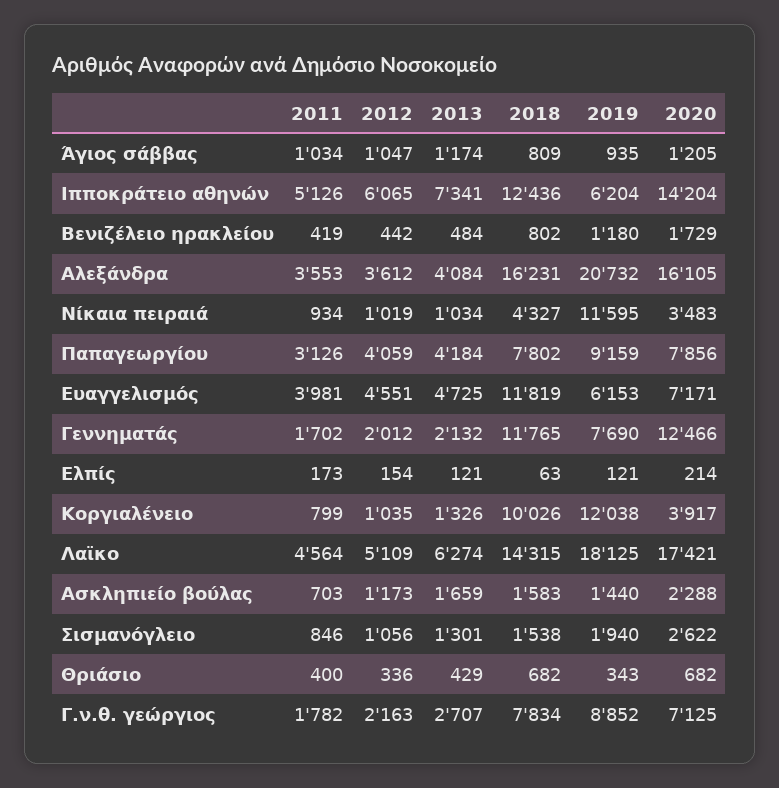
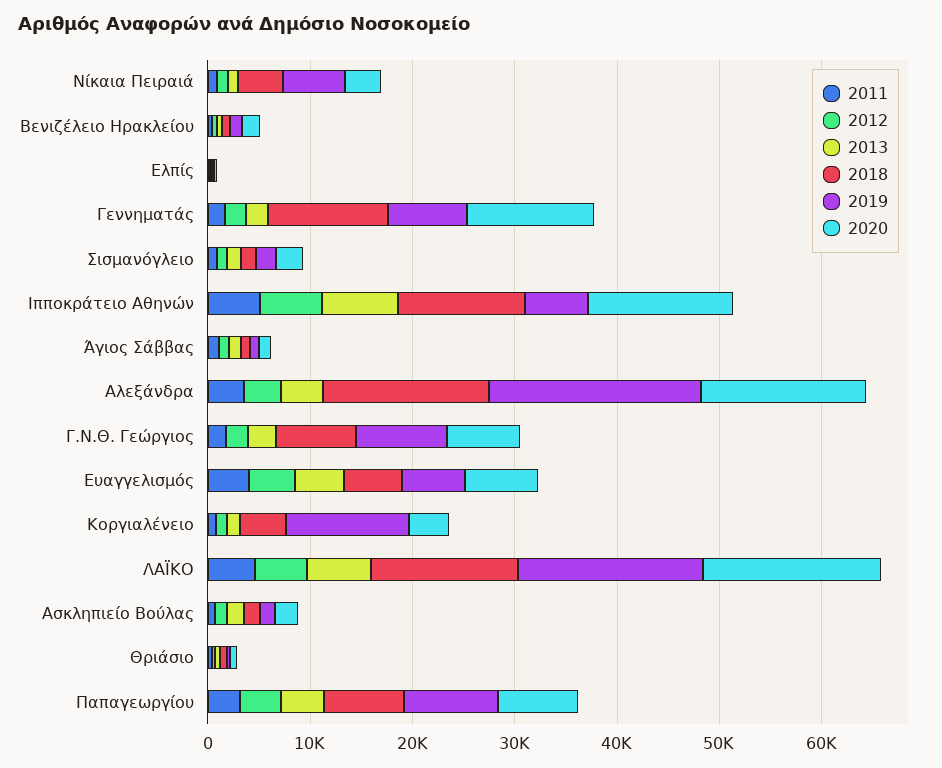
  {
    "2011": {
      "Άγιος σάββας": 1034,
      "Ιπποκράτειο αθηνών": 5126,
      "Βενιζέλειο ηρακλείου": 419,
      "Αλεξάνδρα": 3553,
      "Νίκαια πειραιά": 934,
      "Παπαγεωργίου": 3126,
      "Ευαγγελισμός": 3981,
      "Γεννηματάς": 1702,
      "Ελπίς": 173,
      "Κοργιαλένειο": 799,
      "Λαϊκο": 4564,
      "Ασκληπιείο βούλας": 703,
      "Σισμανόγλειο": 846,
      "Θριάσιο": 400,
      "Γ.ν.θ. γεώργιος": 1782
    },
    "2012": {
      "Άγιος σάββας": 1047,
      "Ιπποκράτειο αθηνών": 6065,
      "Βενιζέλειο ηρακλείου": 442,
      "Αλεξάνδρα": 3612,
      "Νίκαια πειραιά": 1019,
      "Παπαγεωργίου": 4059,
      "Ευαγγελισμός": 4551,
      "Γεννηματάς": 2012,
      "Ελπίς": 154,
      "Κοργιαλένειο": 1035,
      "Λαϊκο": 5109,
      "Ασκληπιείο βούλας": 1173,
      "Σισμανόγλειο": 1056,
      "Θριάσιο": 336,
      "Γ.ν.θ. γεώργιος": 2163
    },
    "2013": {
      "Άγιος σάββας": 1174,
      "Ιπποκράτειο αθηνών": 7341,
      "Βενιζέλειο ηρακλείου": 484,
      "Αλεξάνδρα": 4084,
      "Νίκαια πειραιά": 1034,
      "Παπαγεωργίου": 4184,
      "Ευαγγελισμός": 4725,
      "Γεννηματάς": 2132,
      "Ελπίς": 121,
      "Κοργιαλένειο": 1326,
      "Λαϊκο": 6274,
      "Ασκληπιείο βούλας": 1659,
      "Σισμανόγλειο": 1301,
      "Θριάσιο": 429,
      "Γ.ν.θ. γεώργιος": 2707
    },
    "2018": {
      "Άγιος σάββας": 809,
      "Ιπποκράτειο αθηνών": 12436,
      "Βενιζέλειο ηρακλείου": 802,
      "Αλεξάνδρα": 16231,
      "Νίκαια πειραιά": 4327,
      "Παπαγεωργίου": 7802,
-     "Ευαγγελισμός": 11819,
+     "Ευαγγελισμός": 6000,
      "Γεννηματάς": 11765,
      "Ελπίς": 63,
-     "Κοργιαλένειο": 10026,
+     "Κοργιαλένειο": 4000,
      "Λαϊκο": 14315,
      "Ασκληπιείο βούλας": 1583,
      "Σισμανόγλειο": 1538,
      "Θριάσιο": 682,
      "Γ.ν.θ. γεώργιος": 7834
    },
    "2019": {
      "Άγιος σάββας": 935,
      "Ιπποκράτειο αθηνών": 6204,
      "Βενιζέλειο ηρακλείου": 1180,
      "Αλεξάνδρα": 20732,
-     "Νίκαια πειραιά": 11595,
+     "Νίκαια πειραιά": 6000,
      "Παπαγεωργίου": 9159,
      "Ευαγγελισμός": 6153,
      "Γεννηματάς": 7690,
      "Ελπίς": 121,
      "Κοργιαλένειο": 12038,
      "Λαϊκο": 18125,
      "Ασκληπιείο βούλας": 1440,
      "Σισμανόγλειο": 1940,
      "Θριάσιο": 343,
      "Γ.ν.θ. γεώργιος": 8852
    },
    "2020": {
      "Άγιος σάββας": 1205,
      "Ιπποκράτειο αθηνών": 14204,
      "Βενιζέλειο ηρακλείου": 1729,
      "Αλεξάνδρα": 16105,
      "Νίκαια πειραιά": 3483,
      "Παπαγεωργίου": 7856,
      "Ευαγγελισμός": 7171,
      "Γεννηματάς": 12466,
      "Ελπίς": 214,
      "Κοργιαλένειο": 3917,
      "Λαϊκο": 17421,
      "Ασκληπιείο βούλας": 2288,
      "Σισμανόγλειο": 2622,
      "Θριάσιο": 682,
      "Γ.ν.θ. γεώργιος": 7125
    }
  }

